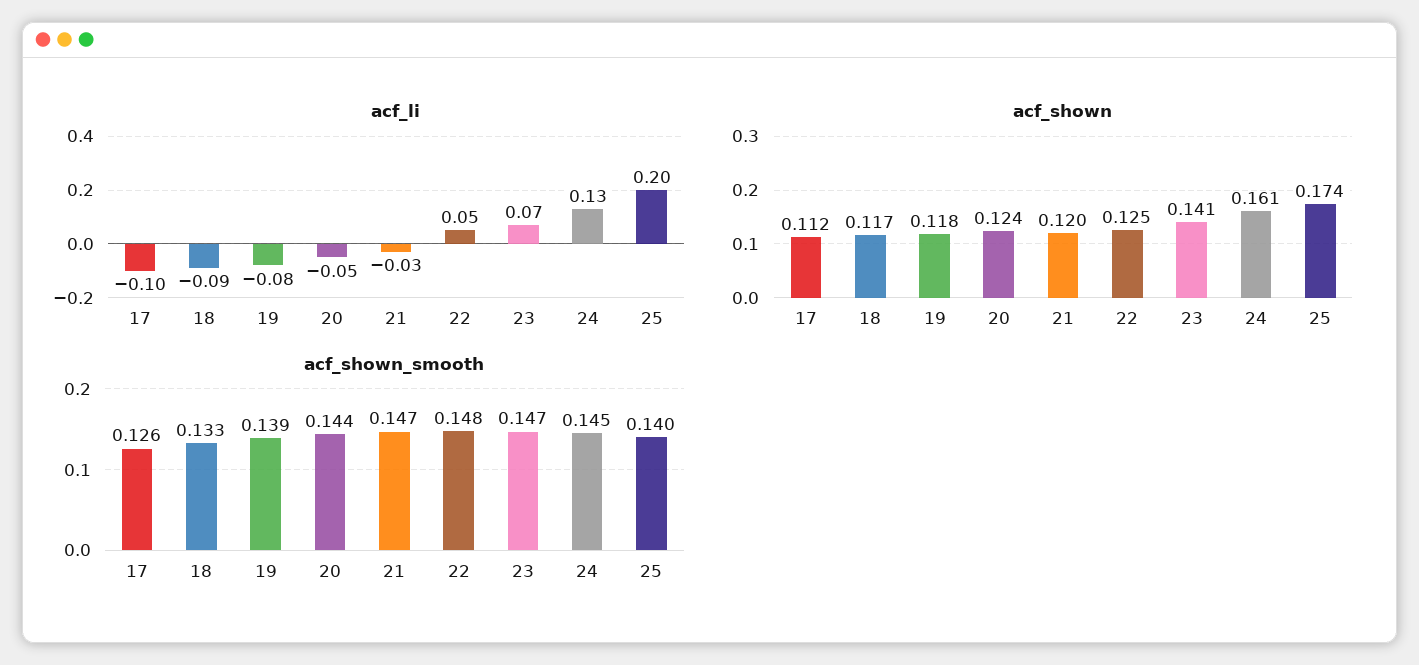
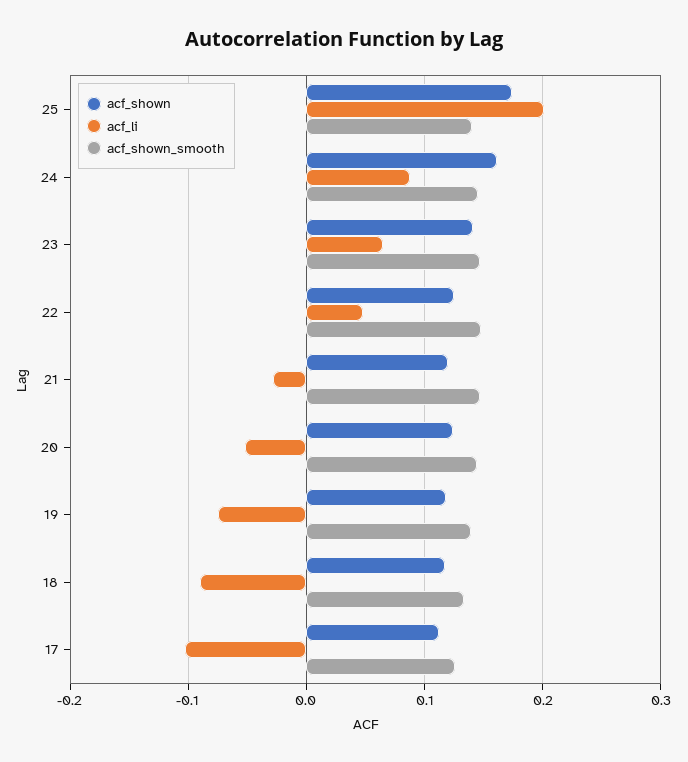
  {
    "acf_li": {
      "17": -0.1,
      "18": -0.09,
      "19": -0.08,
      "20": -0.05,
      "21": -0.03,
      "22": 0.05,
      "23": 0.07,
-     "24": 0.13,
+     "24": 0.09,
      "25": 0.2
    },
    "acf_shown": {
      "17": 0.112,
      "18": 0.117,
      "19": 0.118,
      "20": 0.124,
      "21": 0.12,
      "22": 0.125,
      "23": 0.141,
      "24": 0.161,
      "25": 0.174
    },
    "acf_shown_smooth": {
      "17": 0.126,
      "18": 0.133,
      "19": 0.139,
      "20": 0.144,
      "21": 0.147,
      "22": 0.148,
      "23": 0.147,
      "24": 0.145,
      "25": 0.14
    }
  }

